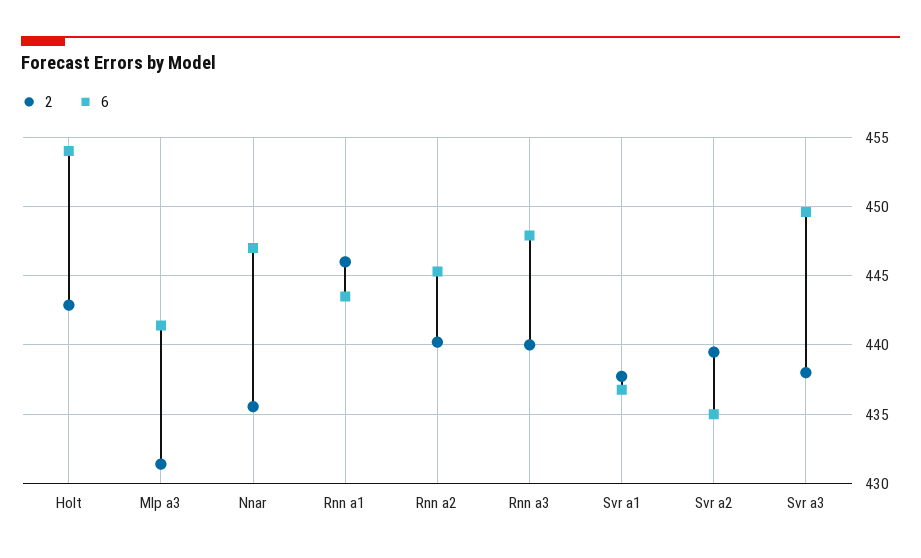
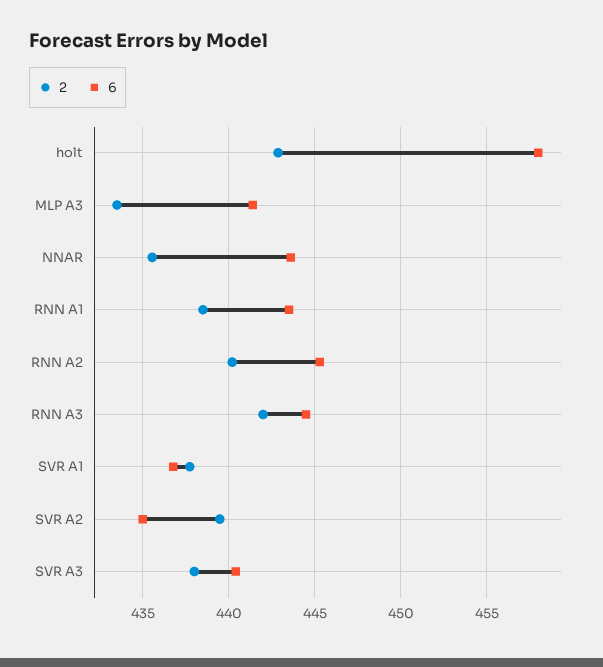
  {
    "2": {
      "Holt": 443,
-     "Mlp a3": 431.5,
+     "Mlp a3": 433.5,
      "Nnar": 435.5,
-     "Rnn a1": 446,
+     "Rnn a1": 438.5,
      "Rnn a2": 440,
-     "Rnn a3": 440,
+     "Rnn a3": 442,
      "Svr a1": 437.5,
      "Svr a2": 439.5,
      "Svr a3": 438
    },
    "6": {
-     "Holt": 454,
+     "Holt": 458,
      "Mlp a3": 441.5,
-     "Nnar": 447,
+     "Nnar": 443.5,
      "Rnn a1": 443.5,
      "Rnn a2": 445.5,
-     "Rnn a3": 448,
+     "Rnn a3": 444.5,
      "Svr a1": 437,
      "Svr a2": 435,
-     "Svr a3": 449.5
+     "Svr a3": 440.5
    }
  }

